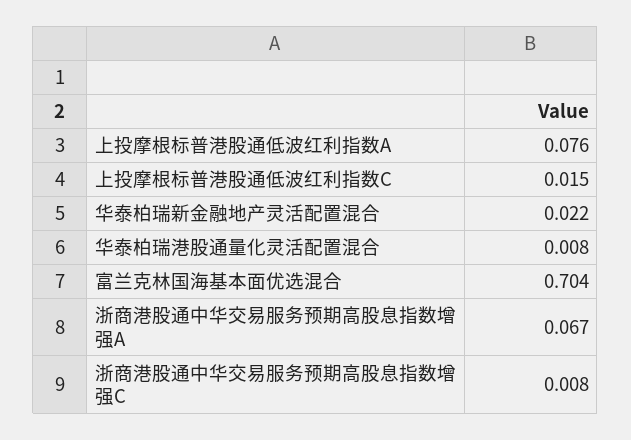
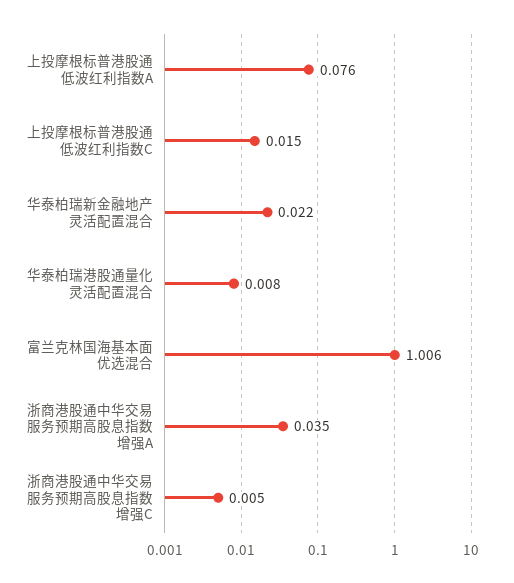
  {
    "上投摩根标普港股通低波红利指数A": 0.076,
    "上投摩根标普港股通低波红利指数C": 0.015,
    "华泰柏瑞新金融地产灵活配置混合": 0.022,
    "华泰柏瑞港股通量化灵活配置混合": 0.008,
-   "富兰克林国海基本面优选混合": 0.704,
+   "富兰克林国海基本面优选混合": 1.006,
-   "浙商港股通中华交易服务预期高股息指数增强A": 0.067,
+   "浙商港股通中华交易服务预期高股息指数增强A": 0.035,
-   "浙商港股通中华交易服务预期高股息指数增强C": 0.008
+   "浙商港股通中华交易服务预期高股息指数增强C": 0.005
  }

